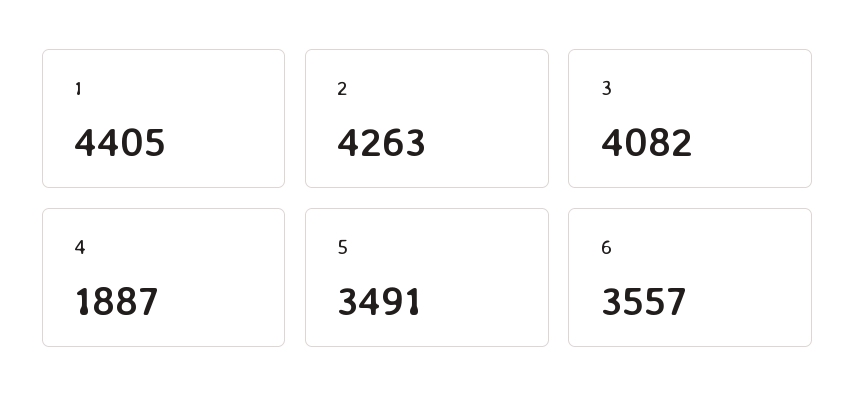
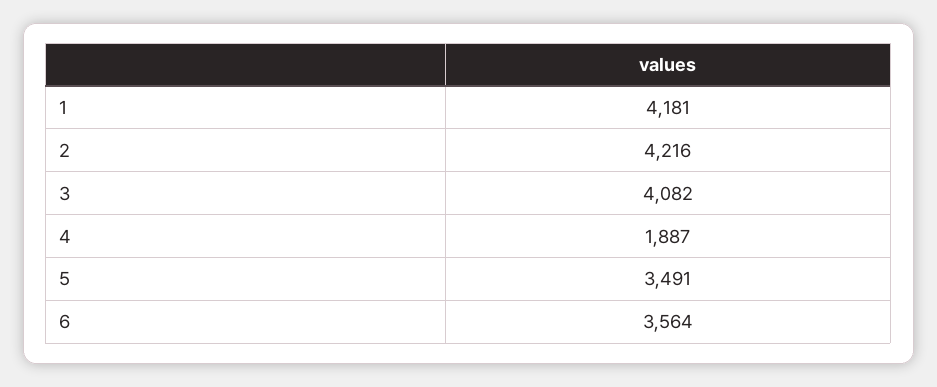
  {
-   "1": 4405,
+   "1": 4181,
-   "2": 4263,
+   "2": 4216,
    "3": 4082,
    "4": 1887,
    "5": 3491,
-   "6": 3557
+   "6": 3564
  }

